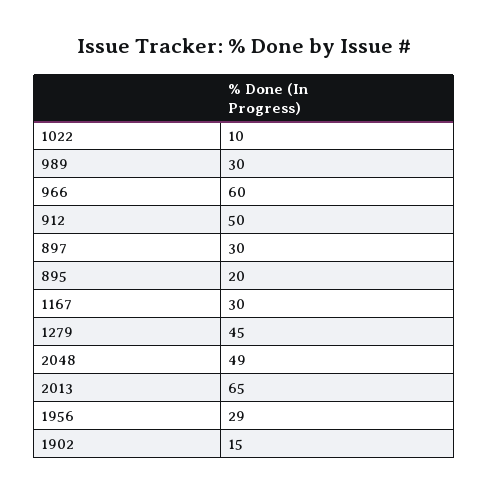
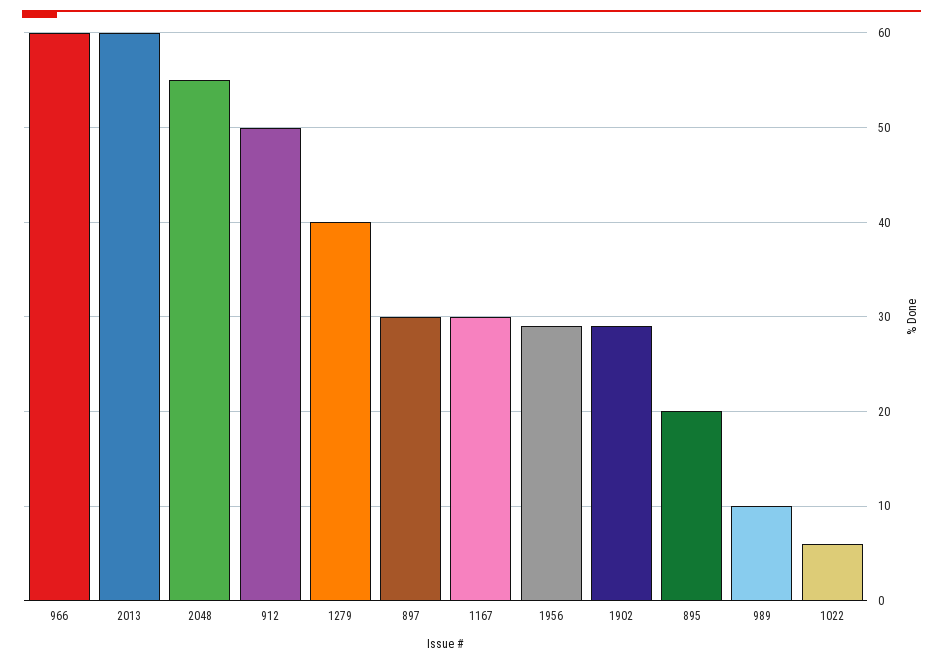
  {
-   "1022": 10,
+   "1022": 6,
-   "989": 30,
+   "989": 10,
    "966": 60,
    "912": 50,
    "897": 30,
    "895": 20,
    "1167": 30,
-   "1279": 45,
+   "1279": 40,
-   "2048": 49,
+   "2048": 55,
-   "2013": 65,
+   "2013": 60,
    "1956": 29,
-   "1902": 15
+   "1902": 29
  }

